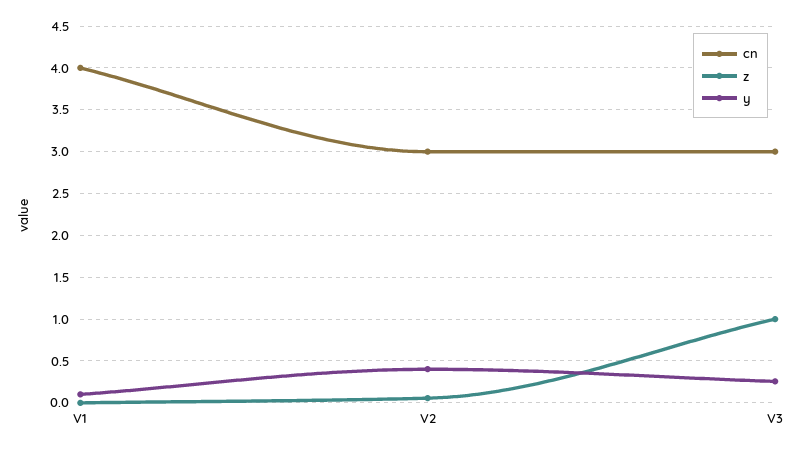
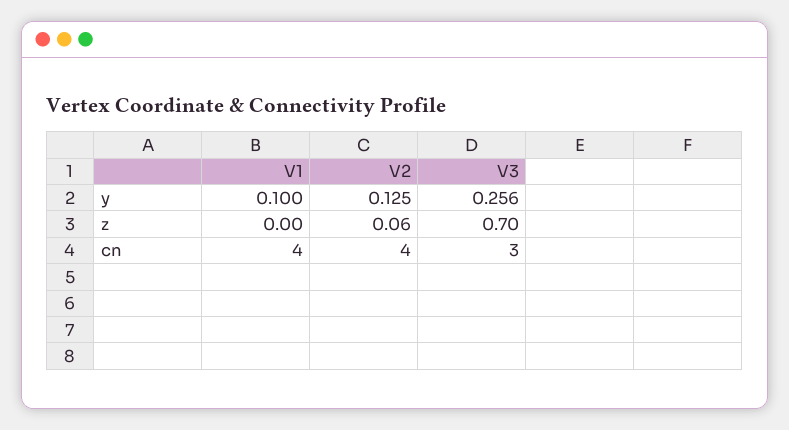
  {
    "cn": {
      "V1": 4,
-     "V2": 3,
+     "V2": 4,
      "V3": 3
    },
    "z": {
      "V1": 0,
      "V2": 0.06,
-     "V3": 1
+     "V3": 0.7
    },
    "y": {
      "V1": 0.1,
-     "V2": 0.4,
+     "V2": 0.125,
      "V3": 0.256
    }
  }

